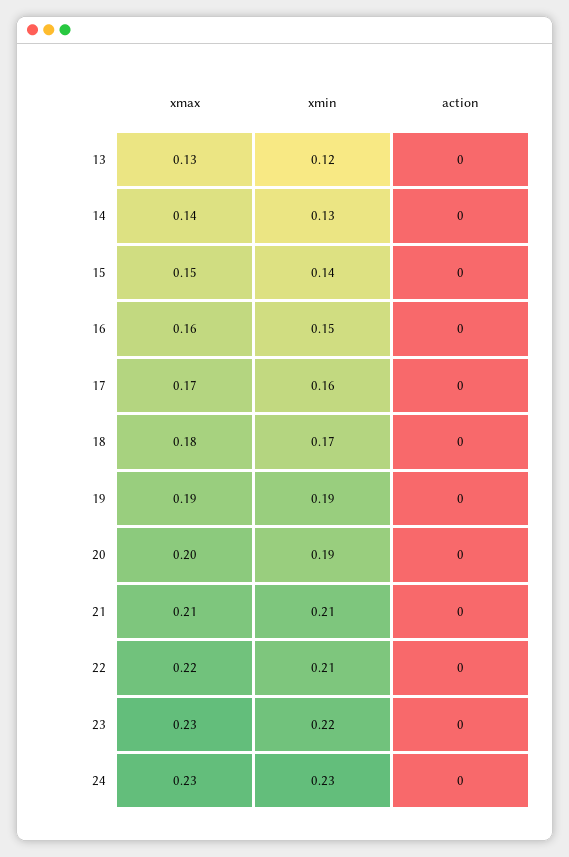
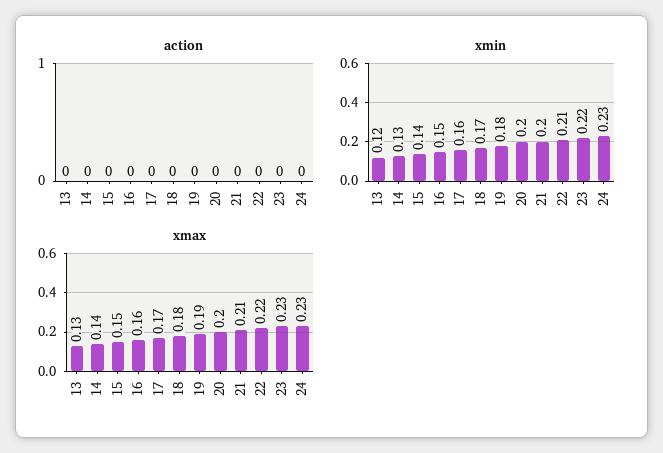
  {
    "xmax": {
      "13": 0.13,
      "14": 0.14,
      "15": 0.15,
      "16": 0.16,
      "17": 0.17,
      "18": 0.18,
      "19": 0.19,
      "20": 0.2,
      "21": 0.21,
      "22": 0.22,
      "23": 0.23,
      "24": 0.23
    },
    "xmin": {
      "13": 0.12,
      "14": 0.13,
      "15": 0.14,
      "16": 0.15,
      "17": 0.16,
      "18": 0.17,
-     "19": 0.19,
+     "19": 0.18,
-     "20": 0.19,
+     "20": 0.2,
-     "21": 0.21,
+     "21": 0.2,
      "22": 0.21,
      "23": 0.22,
      "24": 0.23
    },
    "action": {
      "13": 0,
      "14": 0,
      "15": 0,
      "16": 0,
      "17": 0,
      "18": 0,
      "19": 0,
      "20": 0,
      "21": 0,
      "22": 0,
      "23": 0,
      "24": 0
    }
  }

